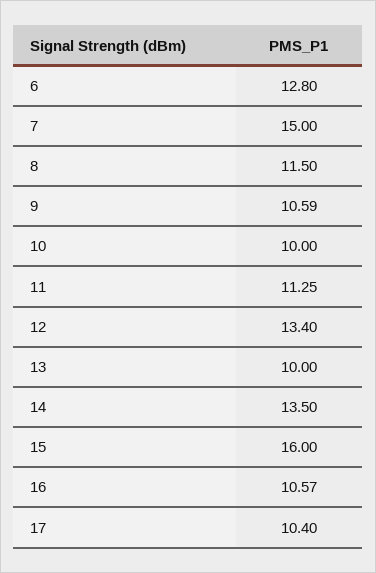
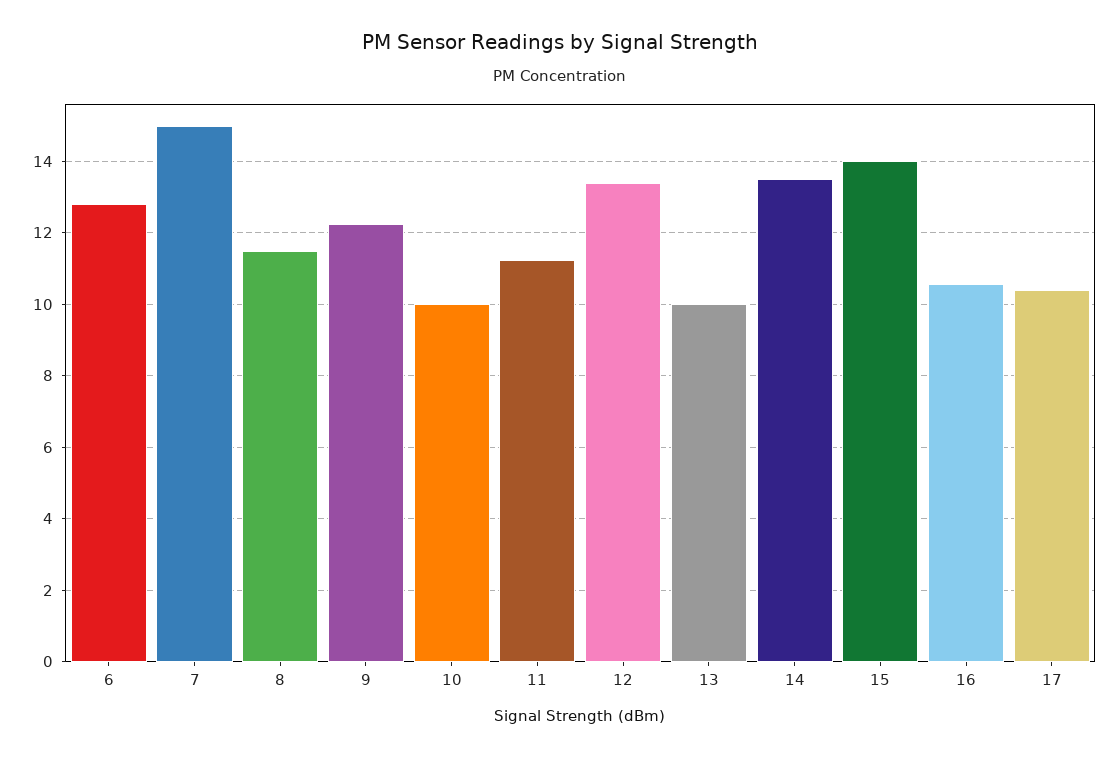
  {
    "6": 12.8,
    "7": 15,
    "8": 11.5,
-   "9": 10.59,
+   "9": 12.2,
    "10": 10,
    "11": 11.25,
    "12": 13.4,
    "13": 10,
    "14": 13.5,
-   "15": 16,
+   "15": 14,
    "16": 10.57,
    "17": 10.4
  }

